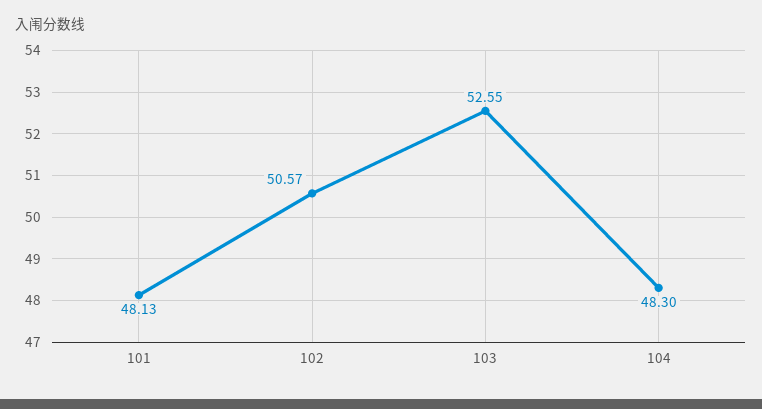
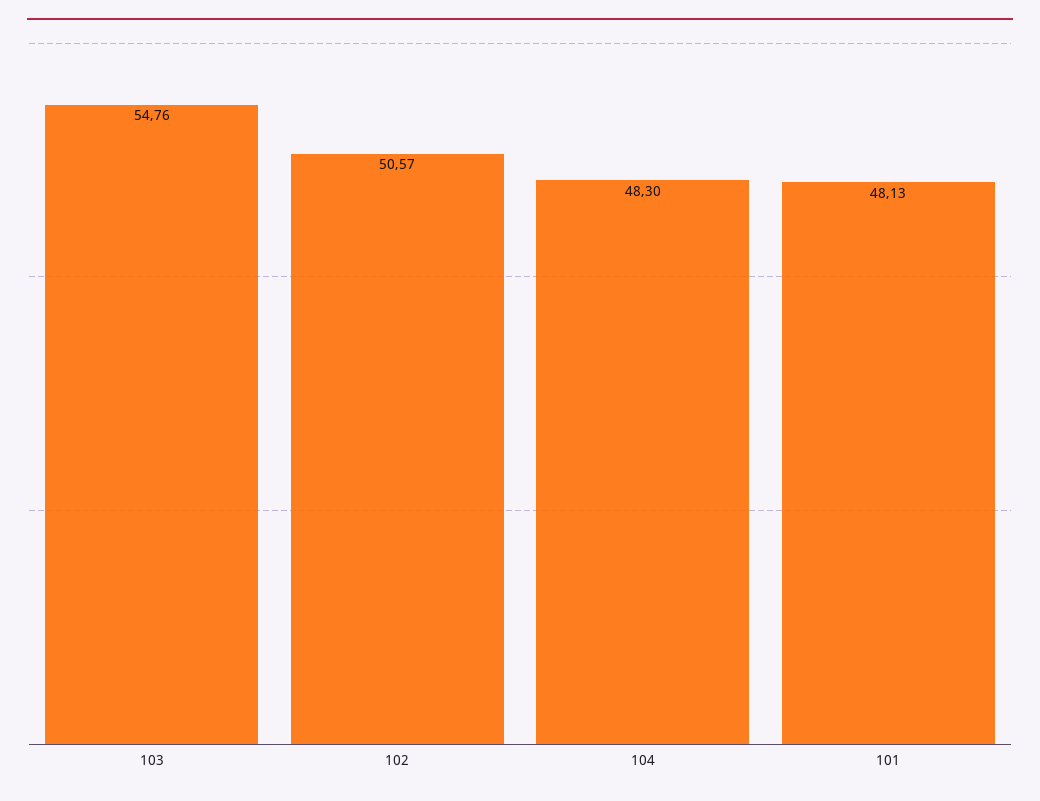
  {
    "101": 48.13,
    "102": 50.57,
-   "103": 52.55,
+   "103": 54.76,
    "104": 48.3
  }

